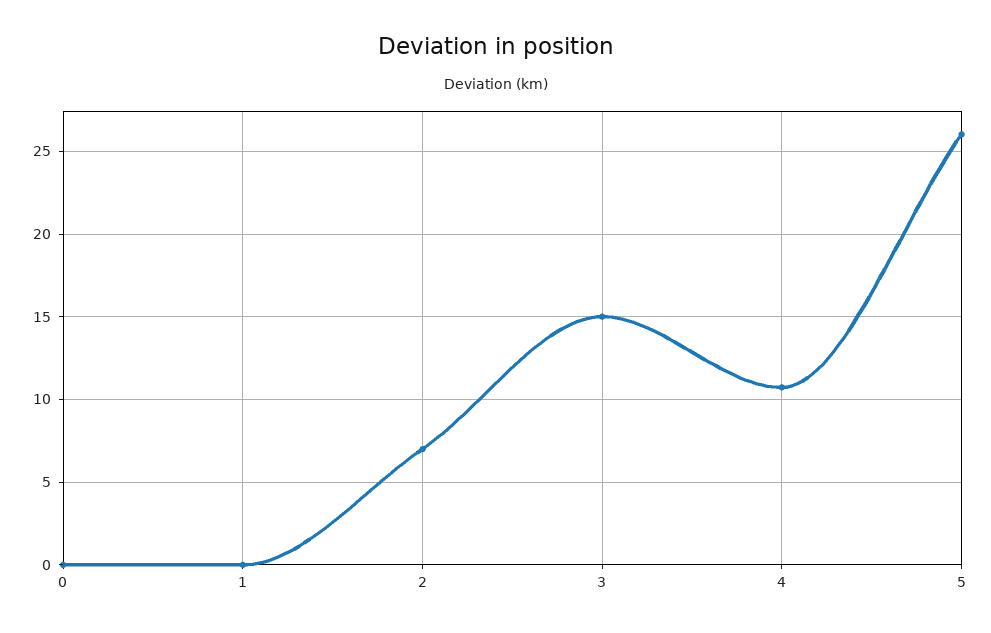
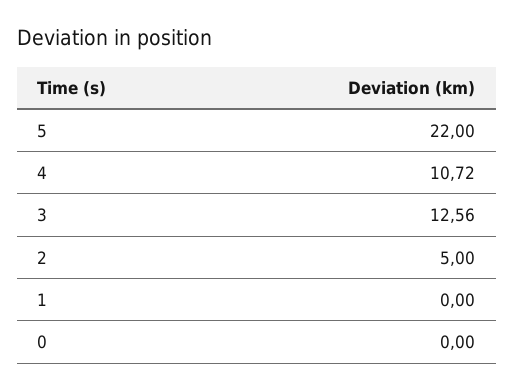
  {
    "0": 0,
    "1": 0,
-   "2": 7,
+   "2": 5,
-   "3": 15,
+   "3": 12.56,
    "4": 10.72,
-   "5": 26
+   "5": 22
  }

